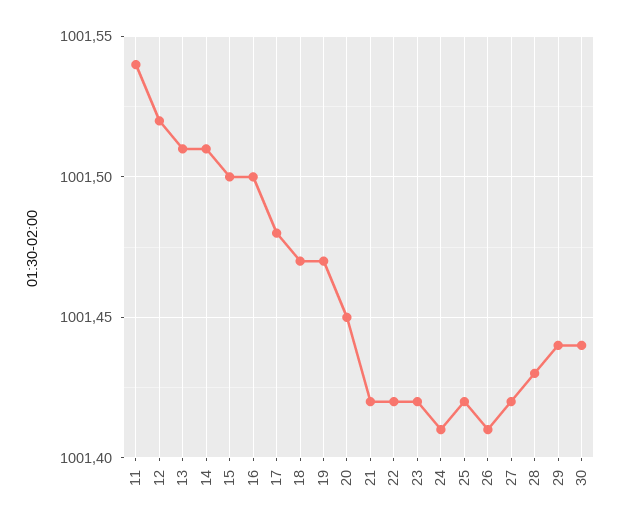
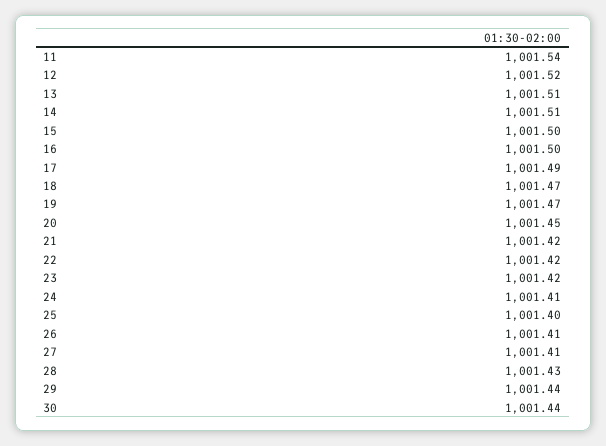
  {
    "11": 1001.54,
    "12": 1001.52,
    "13": 1001.51,
    "14": 1001.51,
    "15": 1001.5,
    "16": 1001.5,
-   "17": 1001.48,
+   "17": 1001.49,
    "18": 1001.47,
    "19": 1001.47,
    "20": 1001.45,
    "21": 1001.42,
    "22": 1001.42,
    "23": 1001.42,
    "24": 1001.41,
-   "25": 1001.42,
+   "25": 1001.4,
    "26": 1001.41,
-   "27": 1001.42,
+   "27": 1001.41,
    "28": 1001.43,
    "29": 1001.44,
    "30": 1001.44
  }

